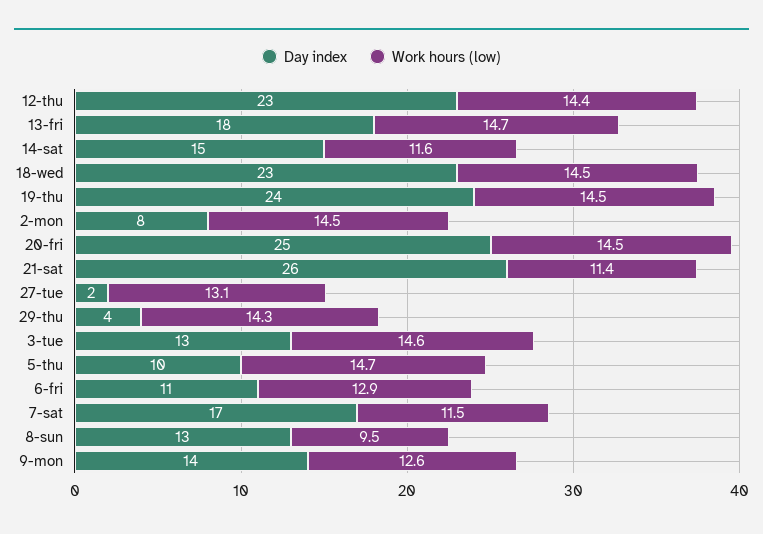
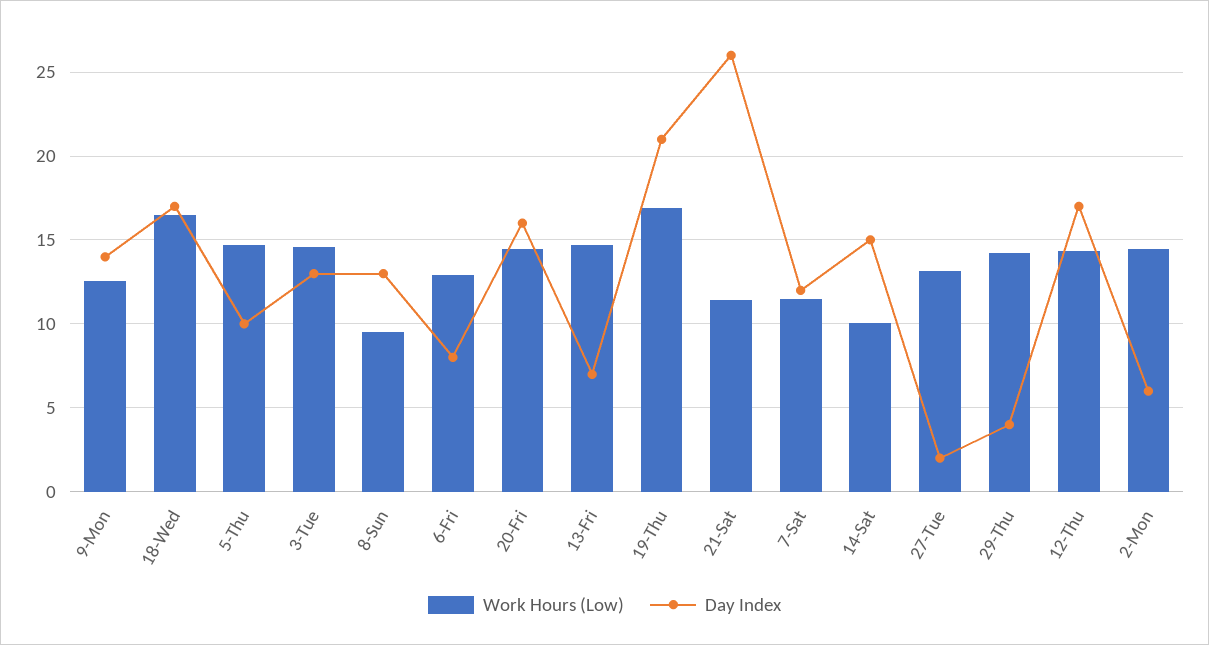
  {
    "Day index": {
-     "12-thu": 23,
+     "12-thu": 17,
-     "13-fri": 18,
+     "13-fri": 7,
      "14-sat": 15,
-     "18-wed": 23,
+     "18-wed": 17,
-     "19-thu": 24,
+     "19-thu": 21,
-     "2-mon": 8,
+     "2-mon": 6,
-     "20-fri": 25,
+     "20-fri": 16,
      "21-sat": 26,
      "27-tue": 2,
      "29-thu": 4,
      "3-tue": 13,
      "5-thu": 10,
-     "6-fri": 11,
+     "6-fri": 8,
-     "7-sat": 17,
+     "7-sat": 12,
      "8-sun": 13,
      "9-mon": 14
    },
    "Work hours (low)": {
      "12-thu": 14.4,
      "13-fri": 14.7,
-     "14-sat": 11.6,
+     "14-sat": 10,
-     "18-wed": 14.5,
+     "18-wed": 16.5,
-     "19-thu": 14.5,
+     "19-thu": 17,
      "2-mon": 14.5,
      "20-fri": 14.5,
      "21-sat": 11.4,
      "27-tue": 13.1,
      "29-thu": 14.3,
      "3-tue": 14.6,
      "5-thu": 14.7,
      "6-fri": 12.9,
      "7-sat": 11.5,
      "8-sun": 9.5,
      "9-mon": 12.6
    }
  }

